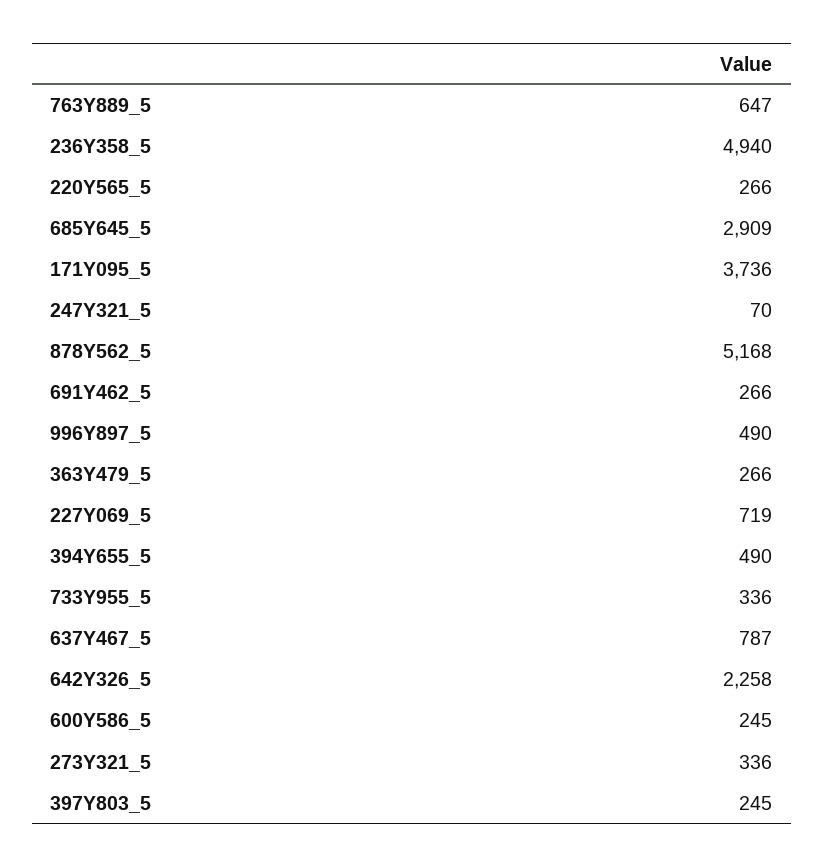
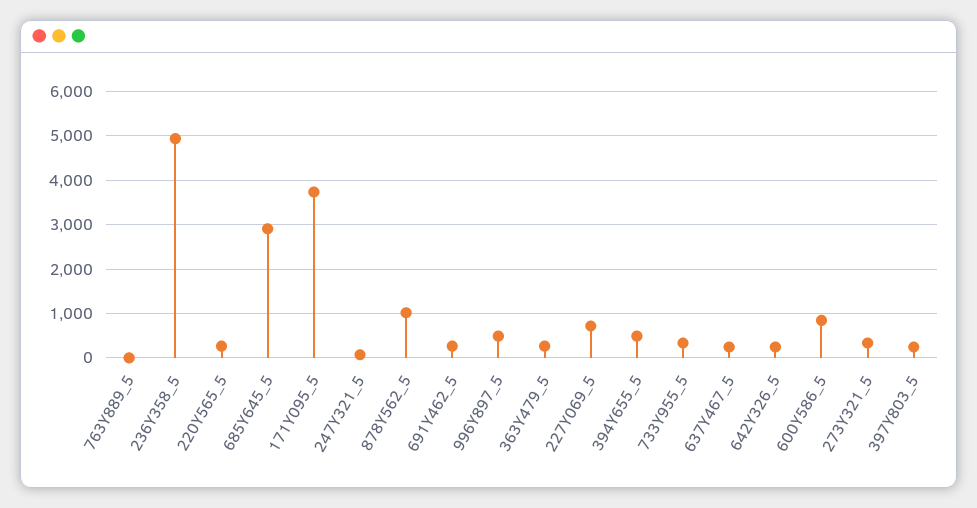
  {
-   "763Y889_5": 647,
+   "763Y889_5": 0,
    "236Y358_5": 4940,
    "220Y565_5": 266,
    "685Y645_5": 2909,
    "171Y095_5": 3736,
    "247Y321_5": 70,
-   "878Y562_5": 5168,
+   "878Y562_5": 1000,
    "691Y462_5": 266,
    "996Y897_5": 490,
    "363Y479_5": 266,
    "227Y069_5": 719,
    "394Y655_5": 490,
    "733Y955_5": 336,
-   "637Y467_5": 787,
+   "637Y467_5": 200,
-   "642Y326_5": 2258,
+   "642Y326_5": 200,
-   "600Y586_5": 245,
+   "600Y586_5": 800,
    "273Y321_5": 336,
    "397Y803_5": 245
  }

